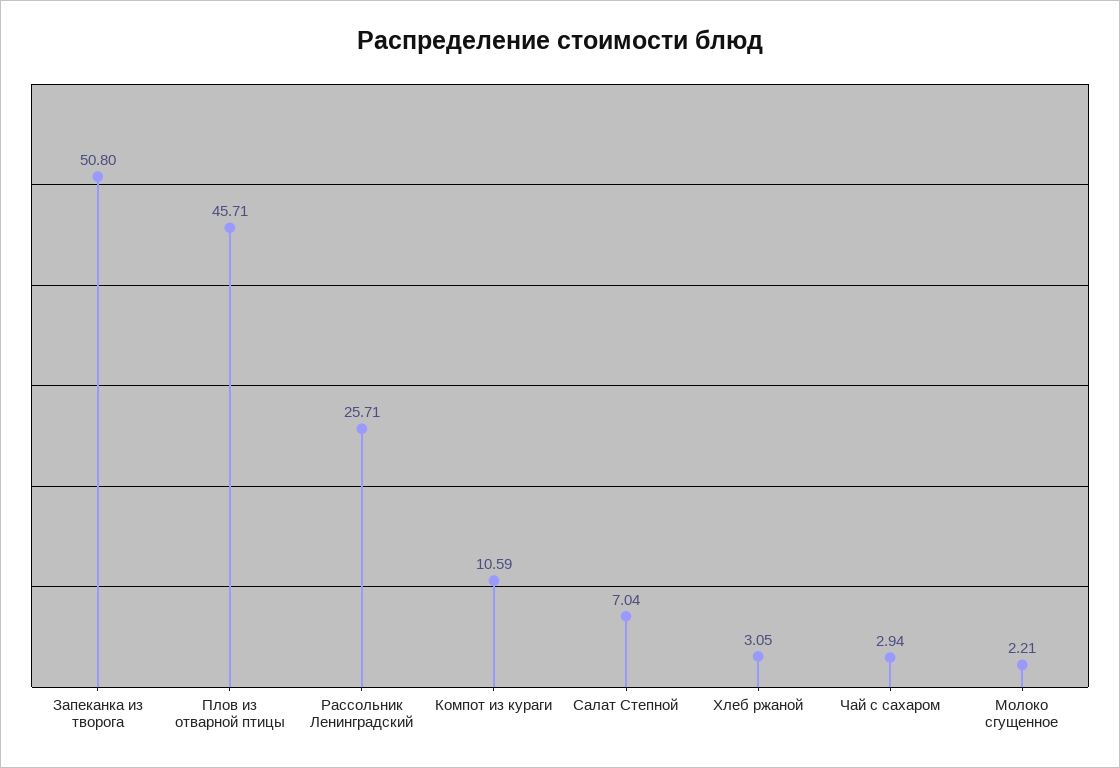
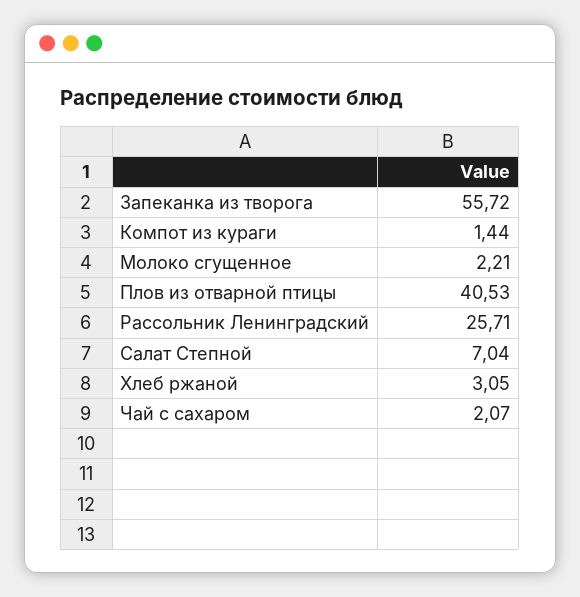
  {
-   "Запеканка из творога": 50.8,
+   "Запеканка из творога": 55.72,
-   "Плов из отварной птицы": 45.71,
+   "Плов из отварной птицы": 40.53,
    "Рассольник Ленинградский": 25.71,
-   "Компот из кураги": 10.59,
+   "Компот из кураги": 1.44,
    "Салат Степной": 7.04,
    "Хлеб ржаной": 3.05,
-   "Чай с сахаром": 2.94,
+   "Чай с сахаром": 2.07,
    "Молоко сгущенное": 2.21
  }

